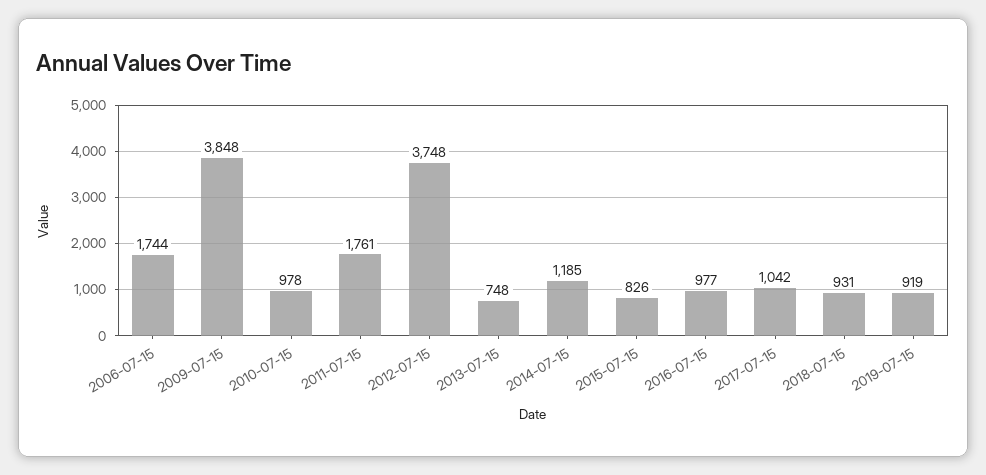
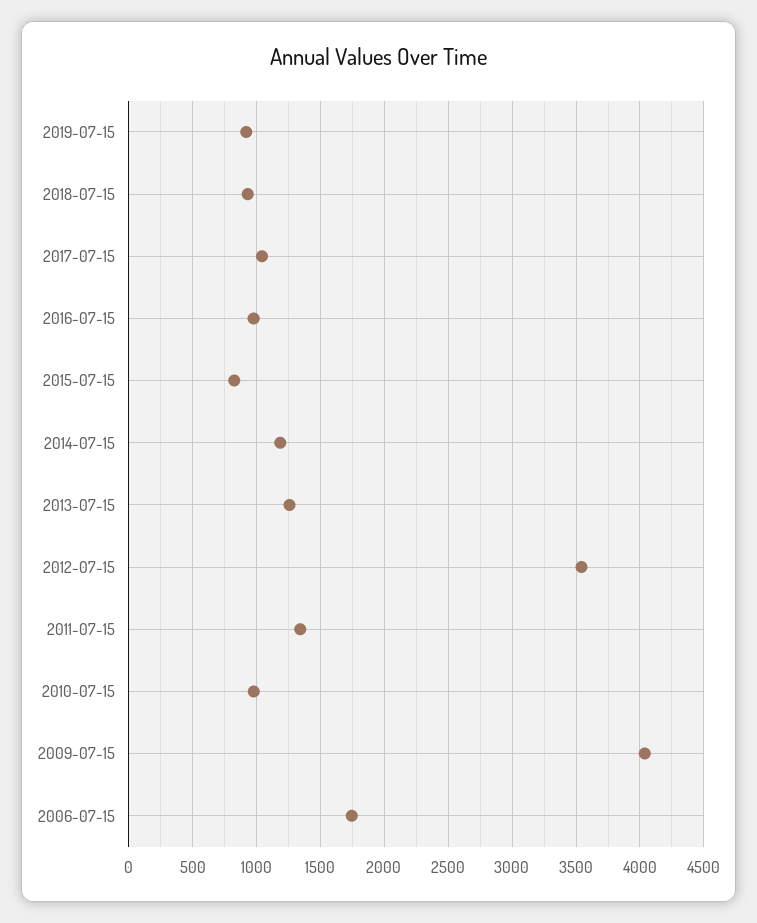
  {
    "2006-07-15": 1744,
-   "2009-07-15": 3848,
+   "2009-07-15": 4050,
    "2010-07-15": 978,
-   "2011-07-15": 1761,
+   "2011-07-15": 1350,
-   "2012-07-15": 3748,
+   "2012-07-15": 3550,
-   "2013-07-15": 748,
+   "2013-07-15": 1250,
    "2014-07-15": 1185,
    "2015-07-15": 826,
    "2016-07-15": 977,
    "2017-07-15": 1042,
    "2018-07-15": 931,
    "2019-07-15": 919
  }

